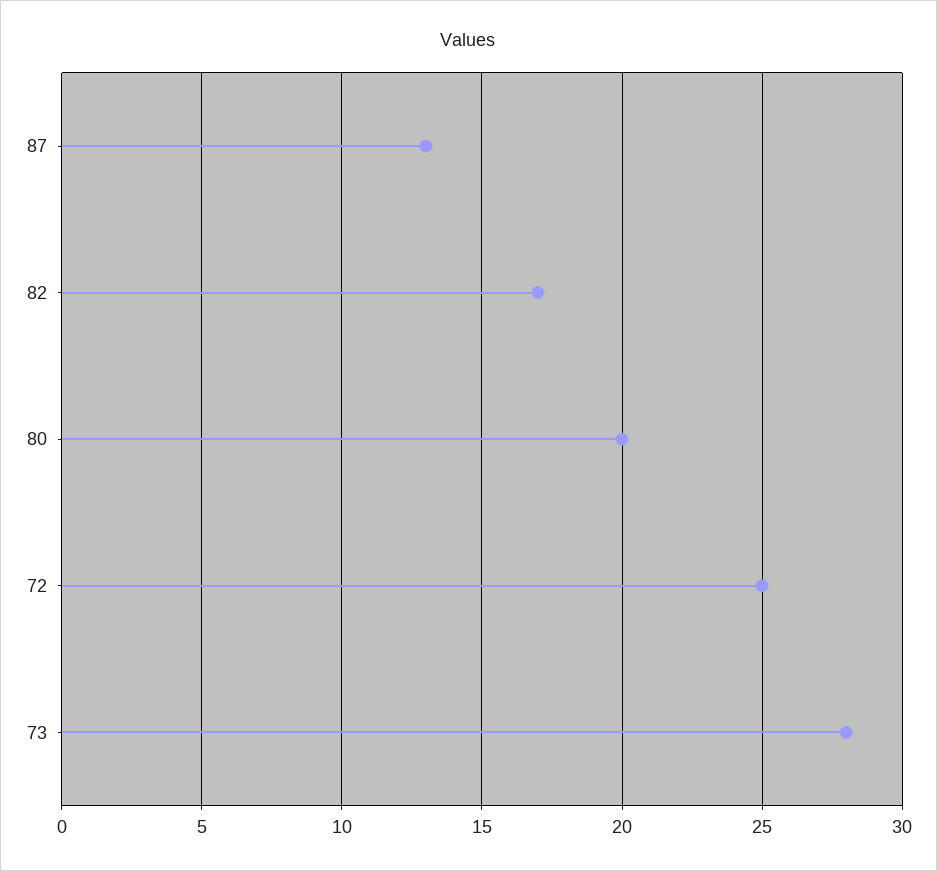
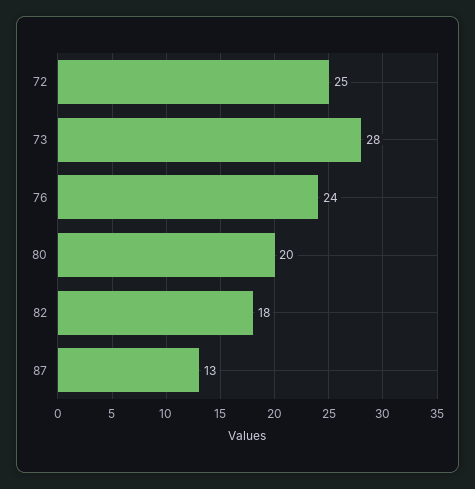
  {
    "87": 13,
-   "82": 17,
+   "82": 18,
    "80": 20,
    "72": 25,
-   "73": 28
+   "73": 28,
+   "76": 24
  }

